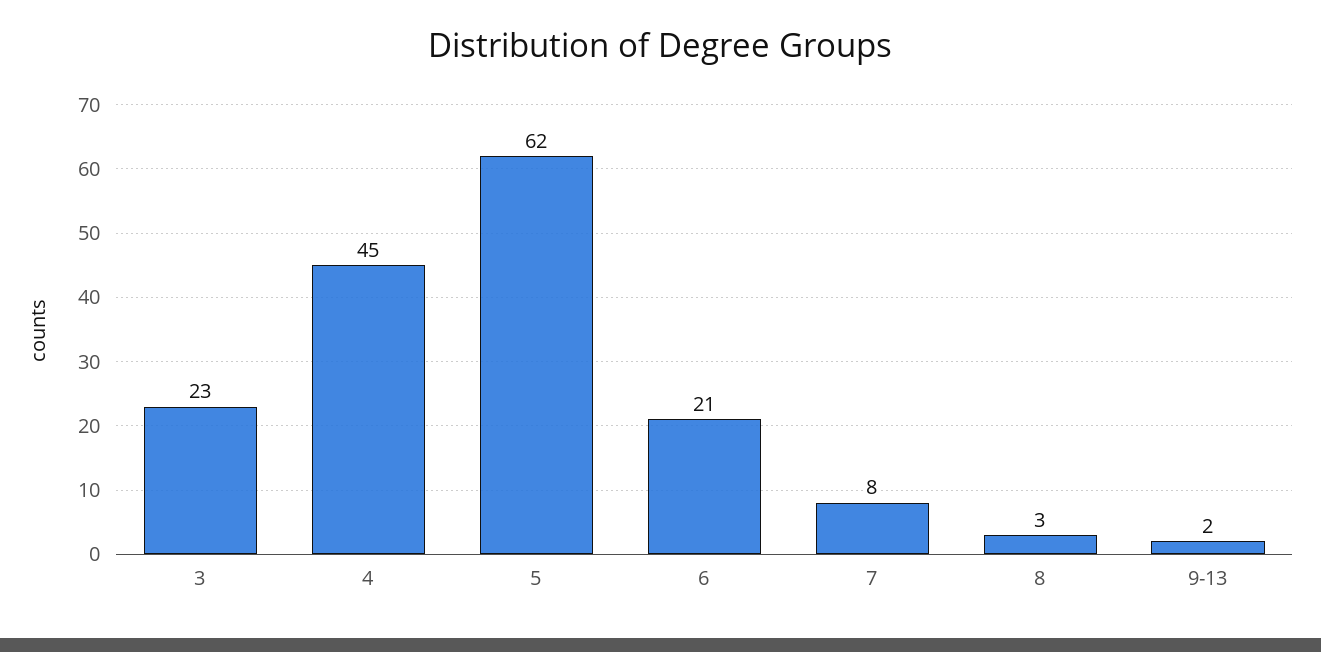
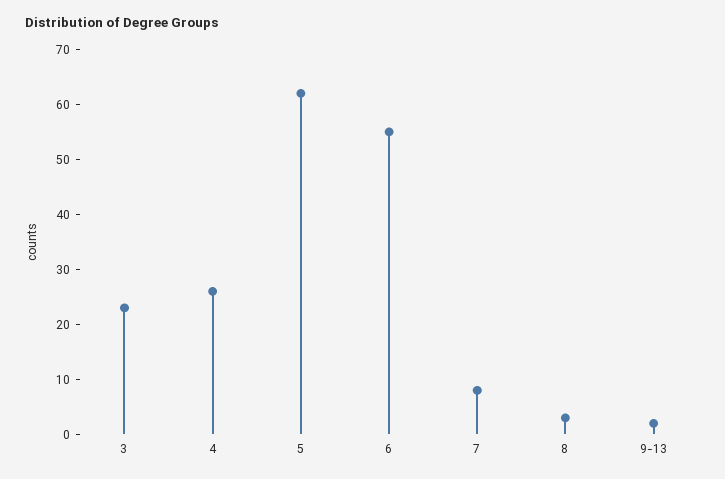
  {
    "3": 23,
-   "4": 45,
+   "4": 25,
    "5": 62,
-   "6": 21,
+   "6": 55,
    "7": 8,
    "8": 3,
    "9-13": 2
  }

